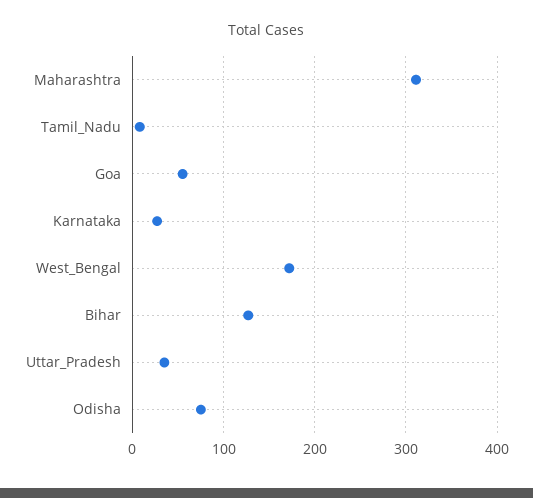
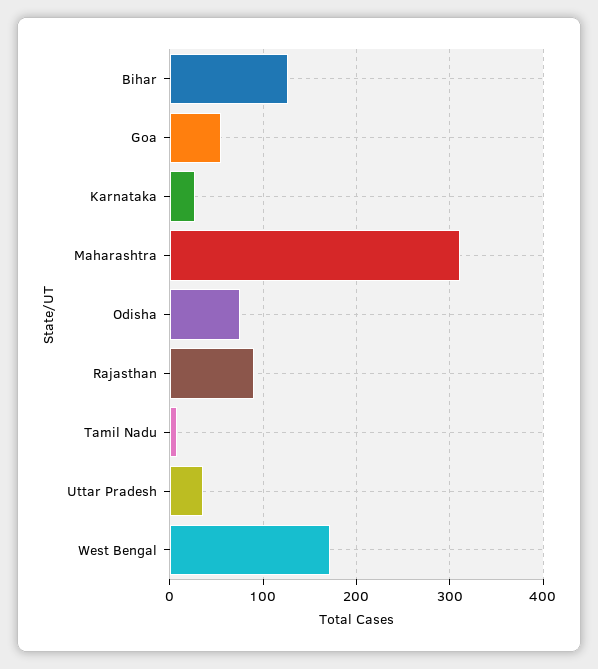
  {
    "Maharashtra": 310,
    "Tamil_Nadu": 10,
    "Goa": 60,
    "Karnataka": 30,
    "West_Bengal": 170,
    "Bihar": 130,
    "Uttar_Pradesh": 40,
-   "Odisha": 80
+   "Odisha": 80,
+   "Rajasthan": 90
  }

